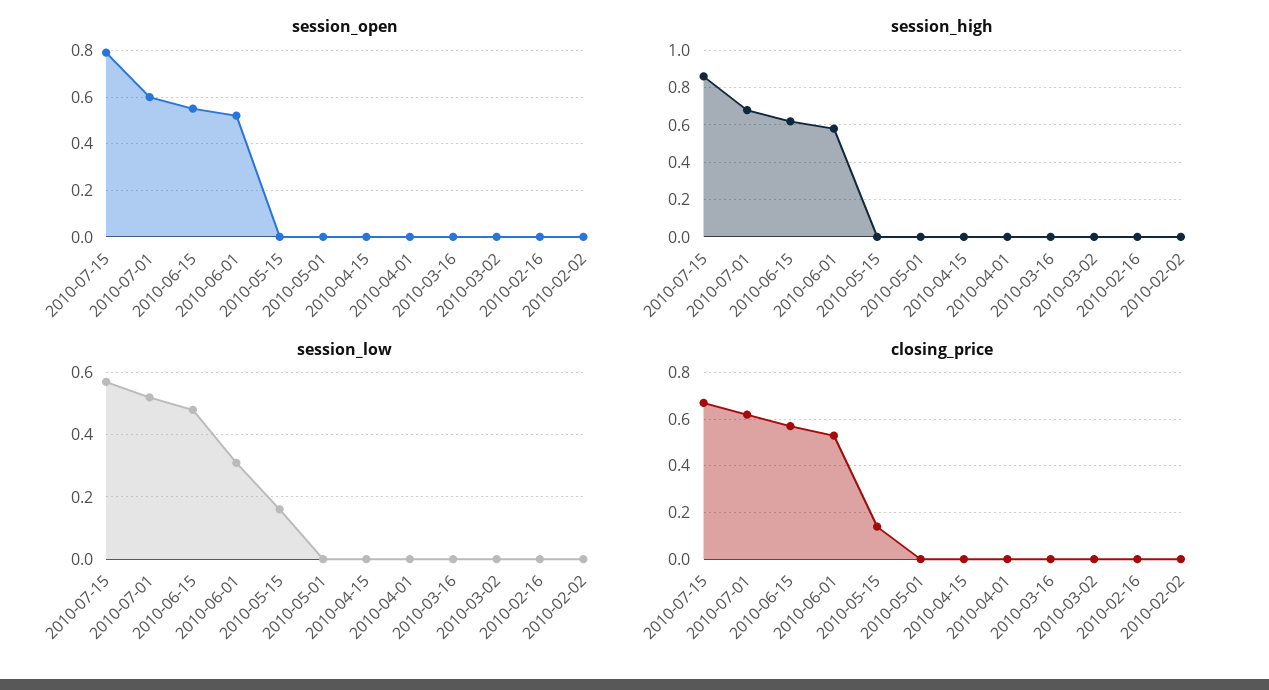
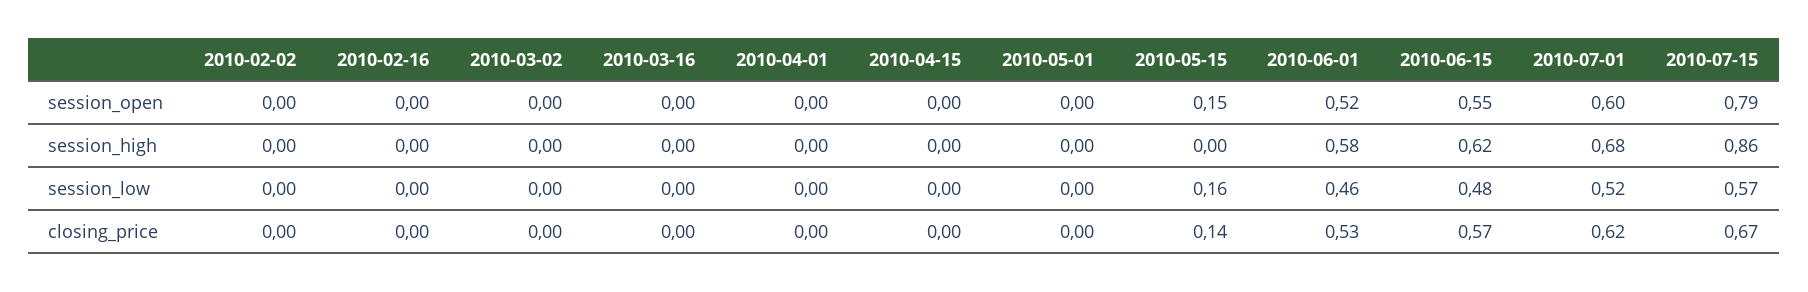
  {
    "session_open": {
      "2010-07-15": 0.79,
      "2010-07-01": 0.6,
      "2010-06-15": 0.55,
      "2010-06-01": 0.52,
-     "2010-05-15": 0,
+     "2010-05-15": 0.15,
      "2010-05-01": 0,
      "2010-04-15": 0,
      "2010-04-01": 0,
      "2010-03-16": 0,
      "2010-03-02": 0,
      "2010-02-16": 0,
      "2010-02-02": 0
    },
    "session_high": {
      "2010-07-15": 0.86,
      "2010-07-01": 0.68,
      "2010-06-15": 0.62,
      "2010-06-01": 0.58,
      "2010-05-15": 0,
      "2010-05-01": 0,
      "2010-04-15": 0,
      "2010-04-01": 0,
      "2010-03-16": 0,
      "2010-03-02": 0,
      "2010-02-16": 0,
      "2010-02-02": 0
    },
    "session_low": {
      "2010-07-15": 0.57,
      "2010-07-01": 0.52,
      "2010-06-15": 0.48,
-     "2010-06-01": 0.3,
+     "2010-06-01": 0.46,
      "2010-05-15": 0.16,
      "2010-05-01": 0,
      "2010-04-15": 0,
      "2010-04-01": 0,
      "2010-03-16": 0,
      "2010-03-02": 0,
      "2010-02-16": 0,
      "2010-02-02": 0
    },
    "closing_price": {
      "2010-07-15": 0.67,
      "2010-07-01": 0.62,
      "2010-06-15": 0.57,
      "2010-06-01": 0.53,
      "2010-05-15": 0.14,
      "2010-05-01": 0,
      "2010-04-15": 0,
      "2010-04-01": 0,
      "2010-03-16": 0,
      "2010-03-02": 0,
      "2010-02-16": 0,
      "2010-02-02": 0
    }
  }

